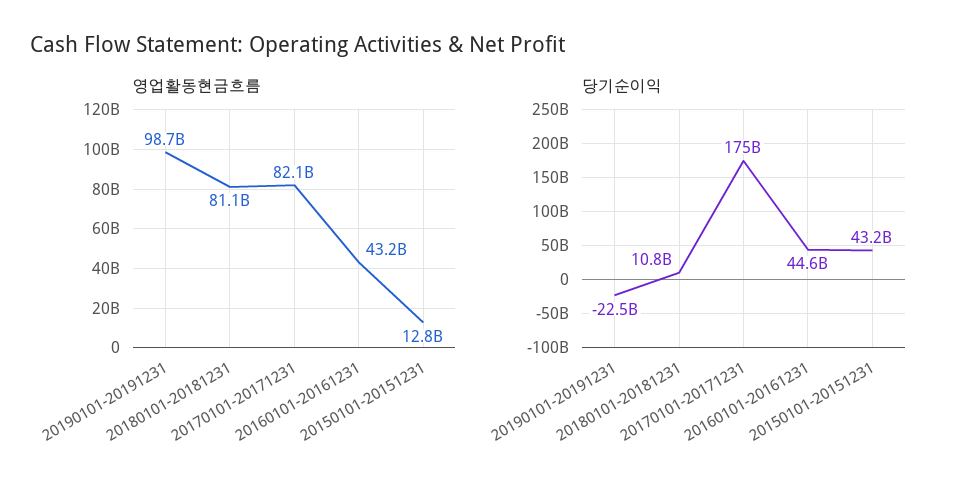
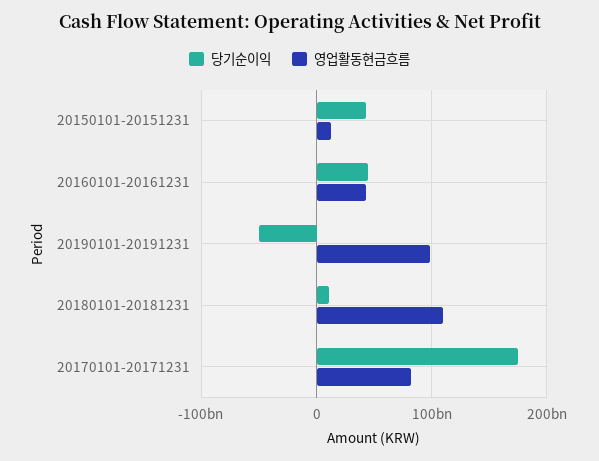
  {
    "영업활동현금흐름": {
      "20190101-20191231": 98700000000,
-     "20180101-20181231": 81100000000,
+     "20180101-20181231": 110000000000,
      "20170101-20171231": 82100000000,
      "20160101-20161231": 43200000000,
      "20150101-20151231": 12800000000
    },
    "당기순이익": {
-     "20190101-20191231": -22500000000,
+     "20190101-20191231": -50000000000,
      "20180101-20181231": 10800000000,
      "20170101-20171231": 175000000000,
      "20160101-20161231": 44600000000,
      "20150101-20151231": 43200000000
    }
  }

